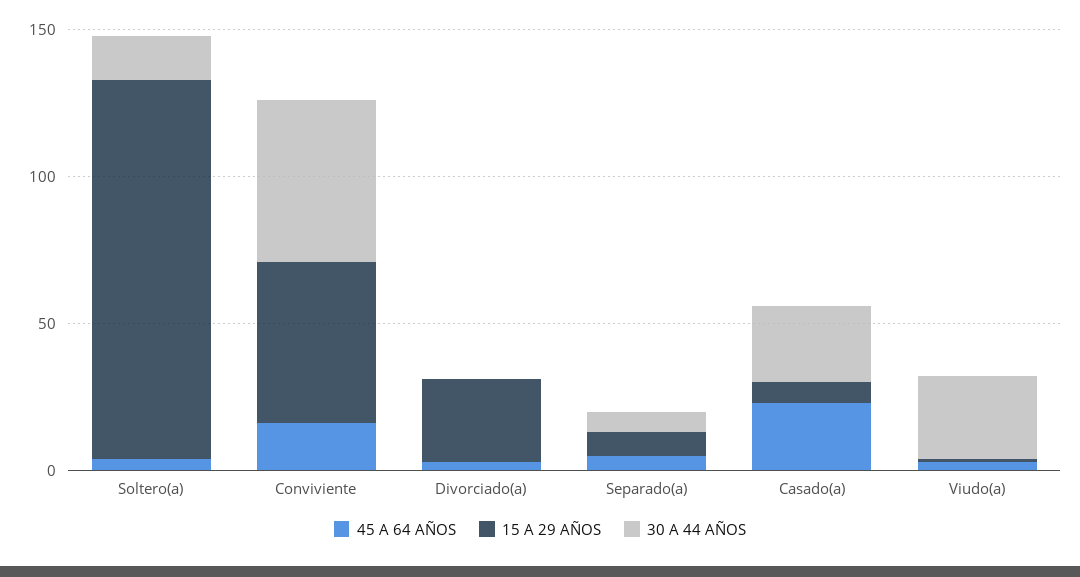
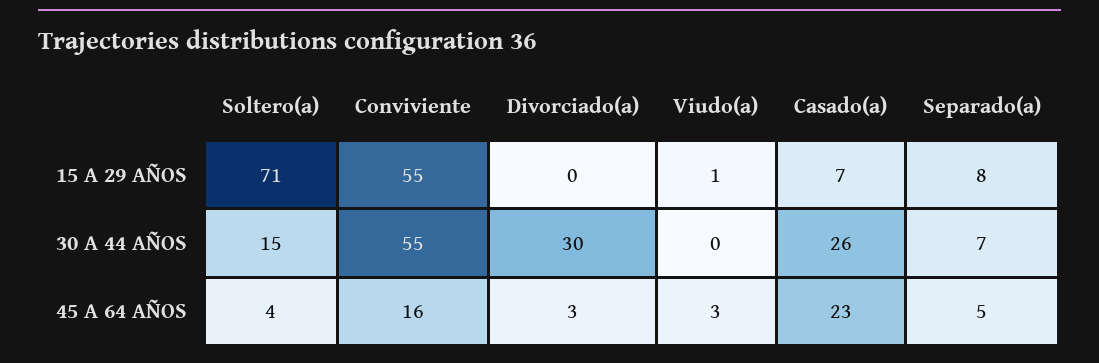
  {
    "45 A 64 AÑOS": {
      "Soltero(a)": 4,
      "Conviviente": 16,
      "Divorciado(a)": 3,
      "Separado(a)": 5,
      "Casado(a)": 23,
      "Viudo(a)": 3
    },
    "15 A 29 AÑOS": {
-     "Soltero(a)": 130,
+     "Soltero(a)": 71,
      "Conviviente": 55,
-     "Divorciado(a)": 30,
+     "Divorciado(a)": 0,
      "Separado(a)": 8,
      "Casado(a)": 7,
      "Viudo(a)": 1
    },
    "30 A 44 AÑOS": {
      "Soltero(a)": 15,
      "Conviviente": 55,
-     "Divorciado(a)": 0,
+     "Divorciado(a)": 30,
      "Separado(a)": 7,
      "Casado(a)": 26,
-     "Viudo(a)": 30
+     "Viudo(a)": 0
    }
  }

